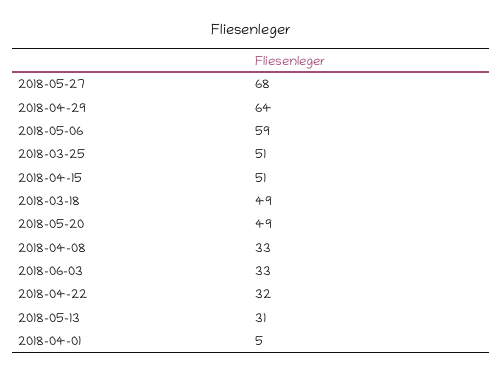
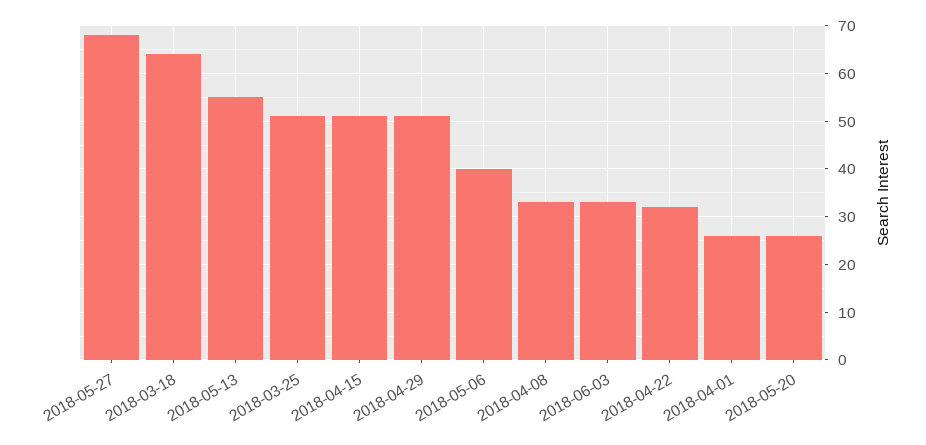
  {
    "2018-05-27": 68,
-   "2018-04-29": 64,
+   "2018-04-29": 50,
-   "2018-05-06": 59,
+   "2018-05-06": 40,
    "2018-03-25": 51,
    "2018-04-15": 51,
-   "2018-03-18": 49,
+   "2018-03-18": 65,
-   "2018-05-20": 49,
+   "2018-05-20": 25,
    "2018-04-08": 33,
    "2018-06-03": 33,
    "2018-04-22": 32,
-   "2018-05-13": 31,
+   "2018-05-13": 55,
-   "2018-04-01": 5
+   "2018-04-01": 25
  }

